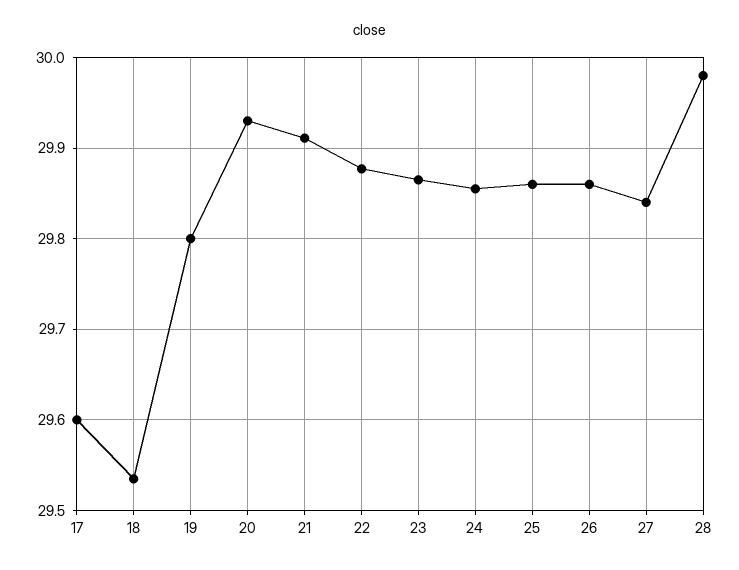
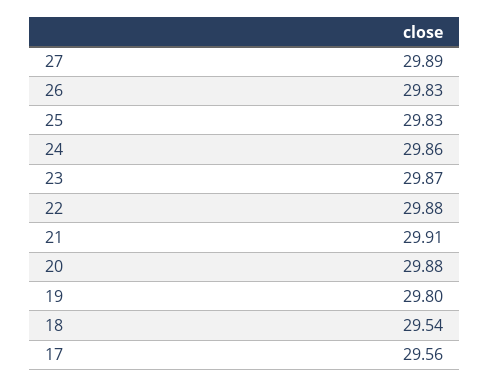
  {
-   "17": 29.6,
+   "17": 29.56,
    "18": 29.54,
    "19": 29.8,
-   "20": 29.93,
+   "20": 29.88,
    "21": 29.91,
    "22": 29.88,
    "23": 29.87,
    "24": 29.86,
-   "25": 29.86,
+   "25": 29.83,
-   "26": 29.86,
+   "26": 29.83,
-   "27": 29.84,
+   "27": 29.89
-   "28": 29.98
  }

